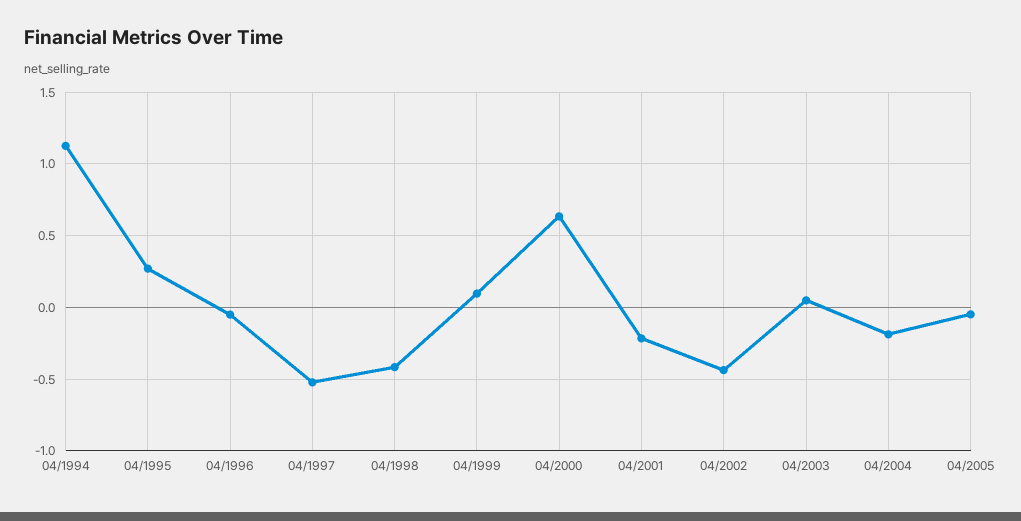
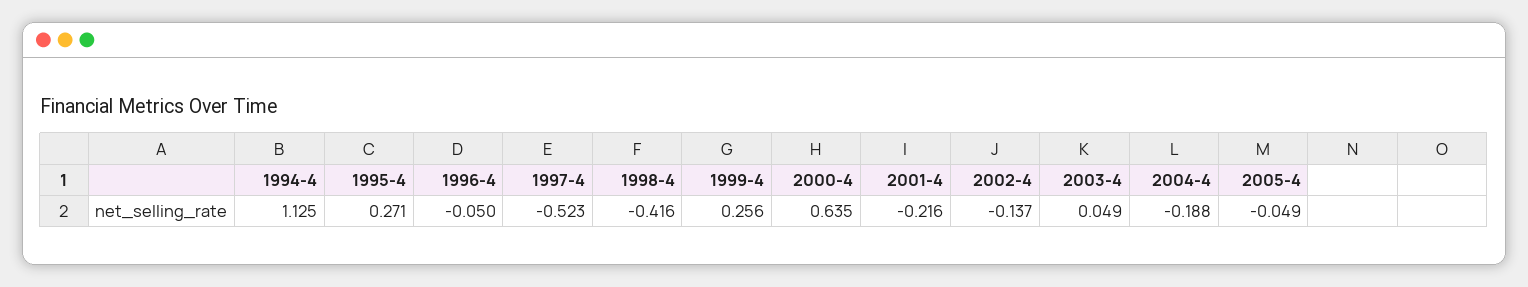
  {
    "04/1994": 1.125,
    "04/1995": 0.271,
    "04/1996": -0.05,
    "04/1997": -0.523,
    "04/1998": -0.416,
-   "04/1999": 0.1,
+   "04/1999": 0.256,
    "04/2000": 0.635,
    "04/2001": -0.216,
-   "04/2002": -0.45,
+   "04/2002": -0.137,
    "04/2003": 0.049,
    "04/2004": -0.188,
    "04/2005": -0.049
  }

